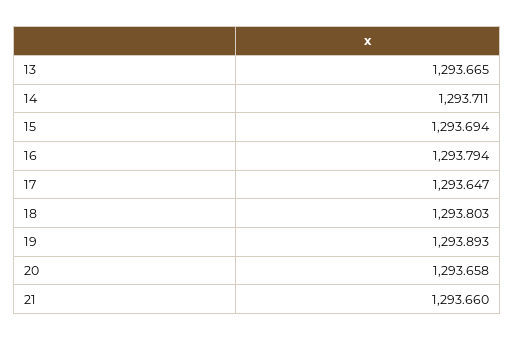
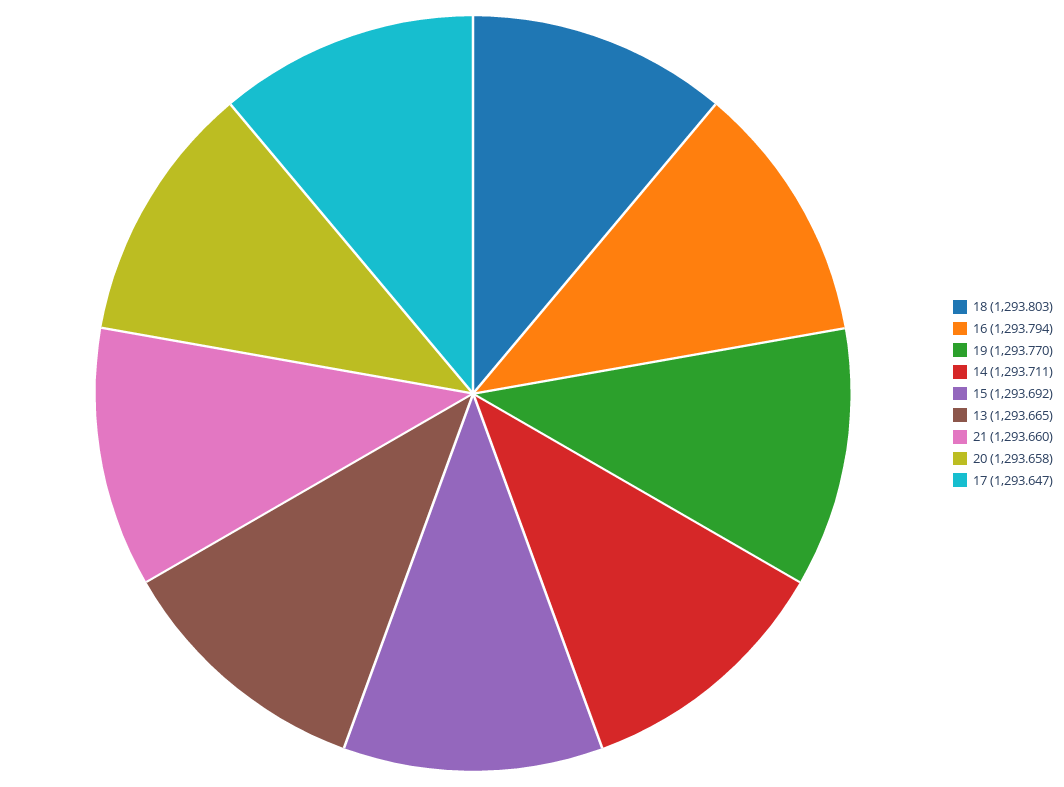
  {
    "13": 1293.665,
    "14": 1293.711,
-   "15": 1293.694,
+   "15": 1293.692,
    "16": 1293.794,
    "17": 1293.647,
    "18": 1293.803,
-   "19": 1293.893,
+   "19": 1293.77,
    "20": 1293.658,
    "21": 1293.66
  }

